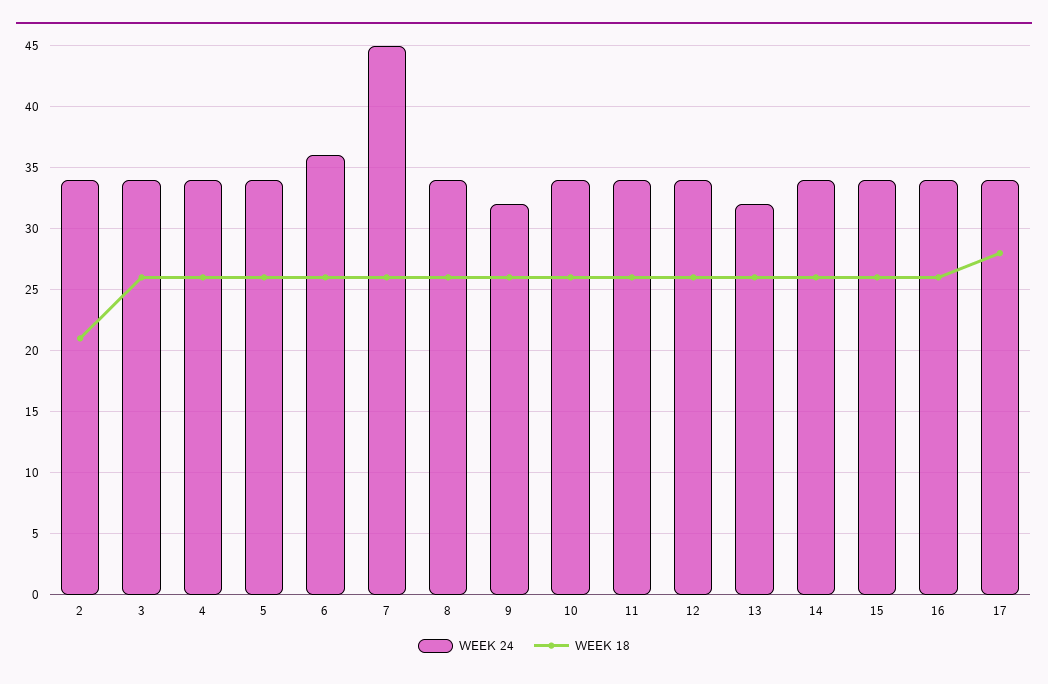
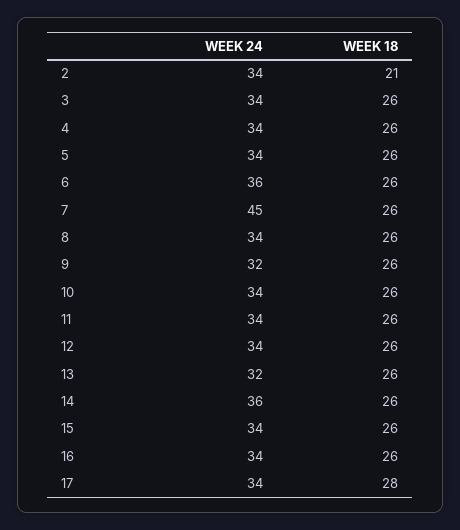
  {
    "WEEK 24": {
      "2": 34,
      "3": 34,
      "4": 34,
      "5": 34,
      "6": 36,
      "7": 45,
      "8": 34,
      "9": 32,
      "10": 34,
      "11": 34,
      "12": 34,
      "13": 32,
-     "14": 34,
+     "14": 36,
      "15": 34,
      "16": 34,
      "17": 34
    },
    "WEEK 18": {
      "2": 21,
      "3": 26,
      "4": 26,
      "5": 26,
      "6": 26,
      "7": 26,
      "8": 26,
      "9": 26,
      "10": 26,
      "11": 26,
      "12": 26,
      "13": 26,
      "14": 26,
      "15": 26,
      "16": 26,
      "17": 28
    }
  }

